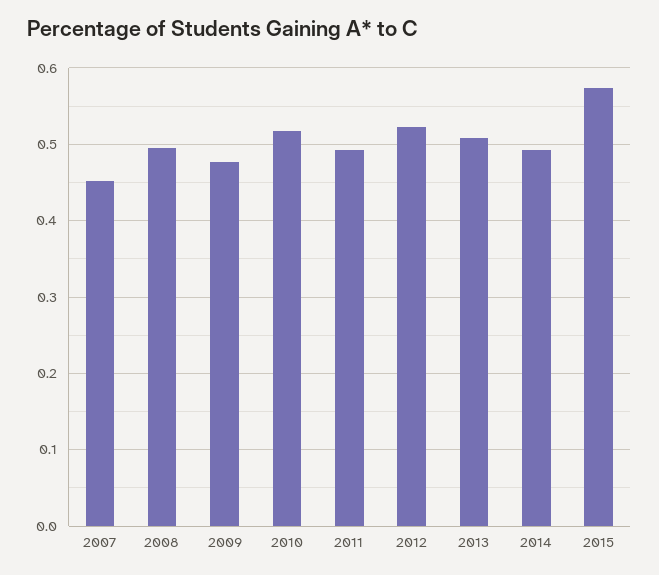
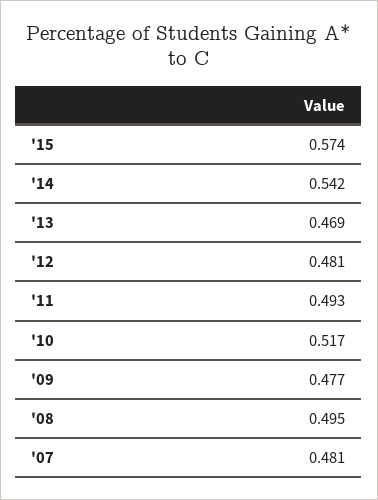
  {
-   "2007": 0.45,
+   "2007": 0.481,
    "2008": 0.495,
    "2009": 0.477,
    "2010": 0.517,
    "2011": 0.493,
-   "2012": 0.52,
+   "2012": 0.481,
-   "2013": 0.51,
+   "2013": 0.469,
-   "2014": 0.49,
+   "2014": 0.542,
    "2015": 0.574
  }

